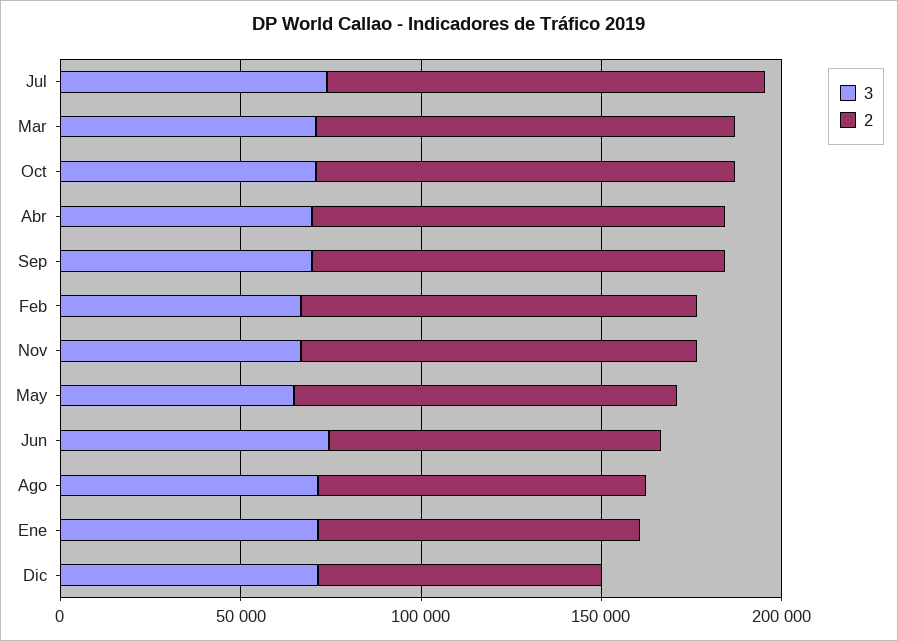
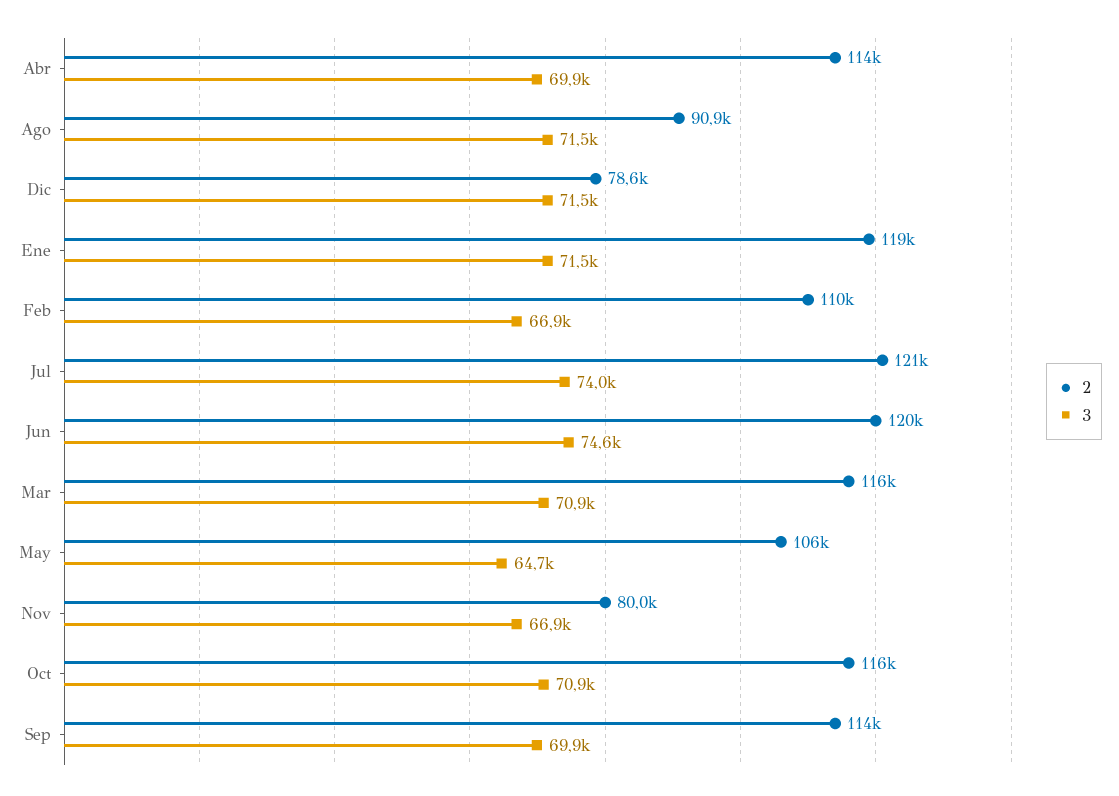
  {
    "3": {
      "Jul": 74000,
      "Mar": 70900,
      "Oct": 70900,
      "Abr": 69900,
      "Sep": 69900,
      "Feb": 66900,
      "Nov": 66900,
      "May": 64700,
      "Jun": 74600,
      "Ago": 71500,
      "Ene": 71500,
      "Dic": 71500
    },
    "2": {
      "Jul": 121000,
      "Mar": 116000,
      "Oct": 116000,
      "Abr": 114000,
      "Sep": 114000,
      "Feb": 110000,
-     "Nov": 110000,
+     "Nov": 80000,
      "May": 106000,
-     "Jun": 90000,
+     "Jun": 120000,
      "Ago": 90900,
-     "Ene": 90000,
+     "Ene": 119000,
      "Dic": 78600
    }
  }

